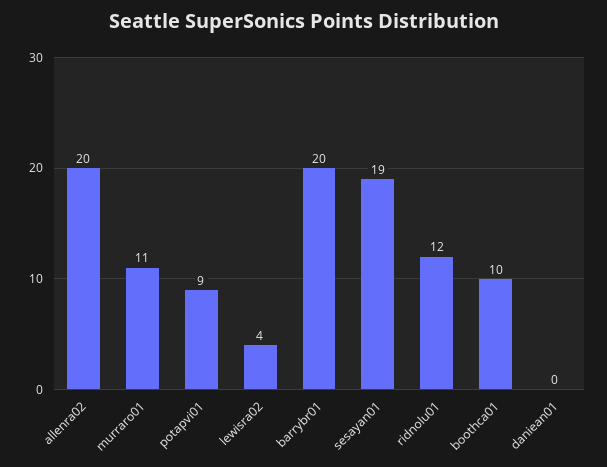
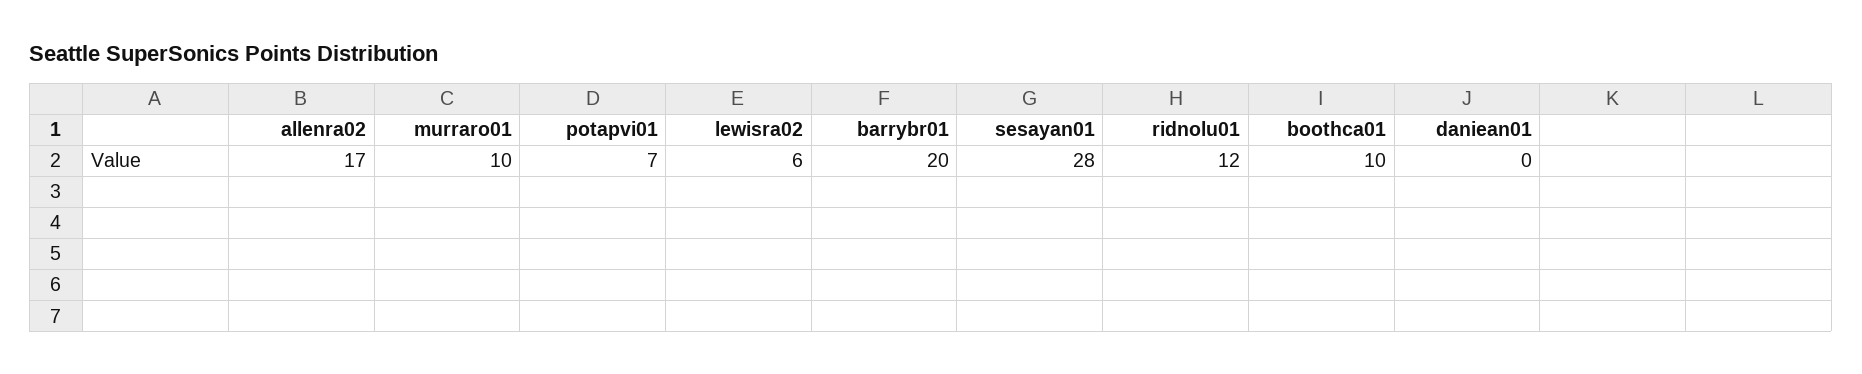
  {
-   "allenra02": 20,
+   "allenra02": 17,
-   "murraro01": 11,
+   "murraro01": 10,
-   "potapvi01": 9,
+   "potapvi01": 7,
-   "lewisra02": 4,
+   "lewisra02": 6,
    "barrybr01": 20,
-   "sesayan01": 19,
+   "sesayan01": 28,
    "ridnolu01": 12,
    "boothca01": 10,
    "daniean01": 0
  }

